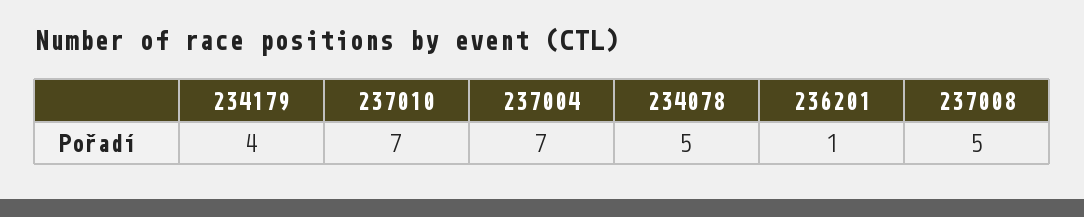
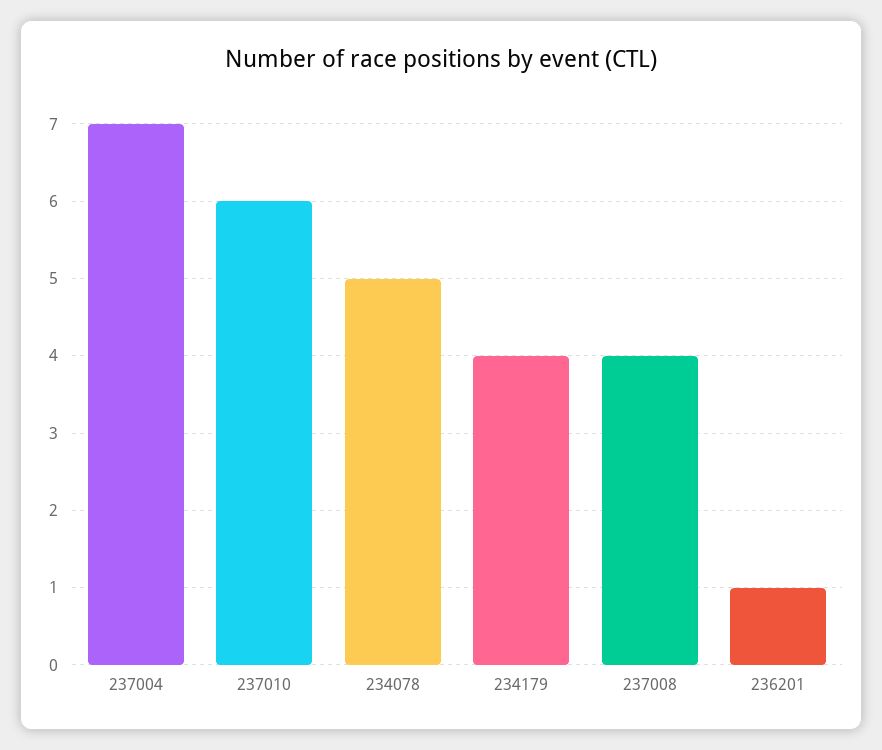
  {
    "234179": 4,
-   "237010": 7,
+   "237010": 6,
    "237004": 7,
    "234078": 5,
    "236201": 1,
-   "237008": 5
+   "237008": 4
  }

